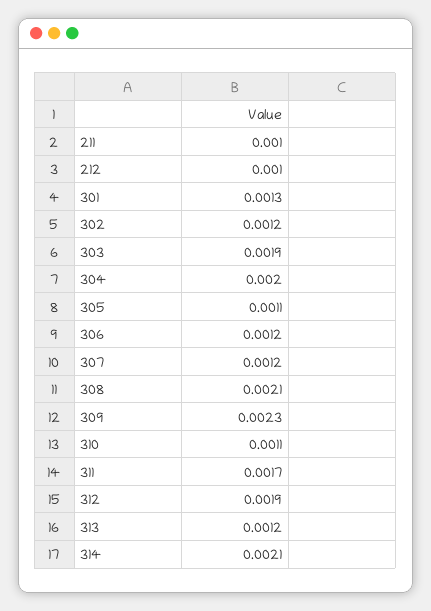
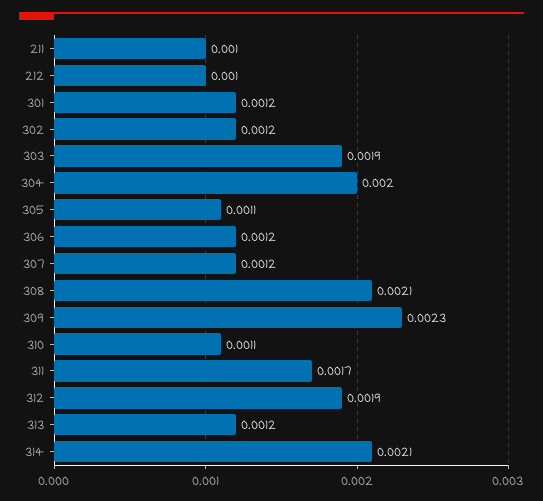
  {
    "211": 0.001,
    "212": 0.001,
-   "301": 0.0013,
+   "301": 0.0012,
    "302": 0.0012,
    "303": 0.0019,
    "304": 0.002,
    "305": 0.0011,
    "306": 0.0012,
    "307": 0.0012,
    "308": 0.0021,
    "309": 0.0023,
    "310": 0.0011,
    "311": 0.0017,
    "312": 0.0019,
    "313": 0.0012,
    "314": 0.0021
  }

